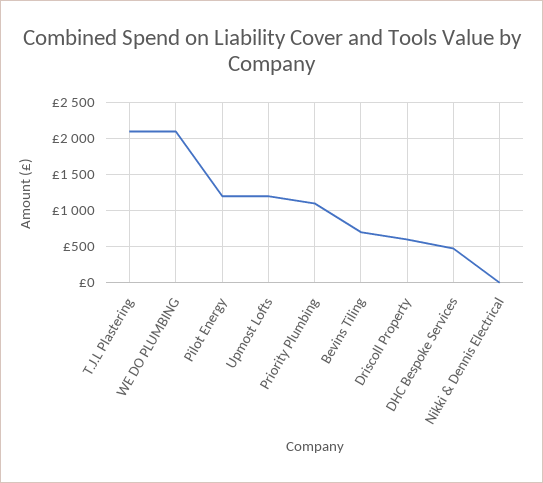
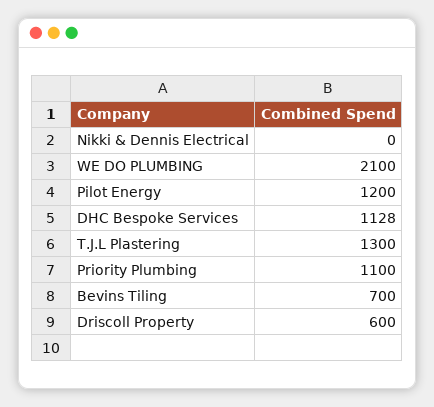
  {
-   "T.J.L Plastering": 2100,
+   "T.J.L Plastering": 1300,
    "WE DO PLUMBING": 2100,
    "Pilot Energy": 1200,
-   "Upmost Lofts": 1200,
    "Priority Plumbing": 1100,
    "Bevins Tiling": 700,
    "Driscoll Property": 600,
-   "DHC Bespoke Services": 500,
+   "DHC Bespoke Services": 1128,
    "Nikki & Dennis Electrical": 0
  }

